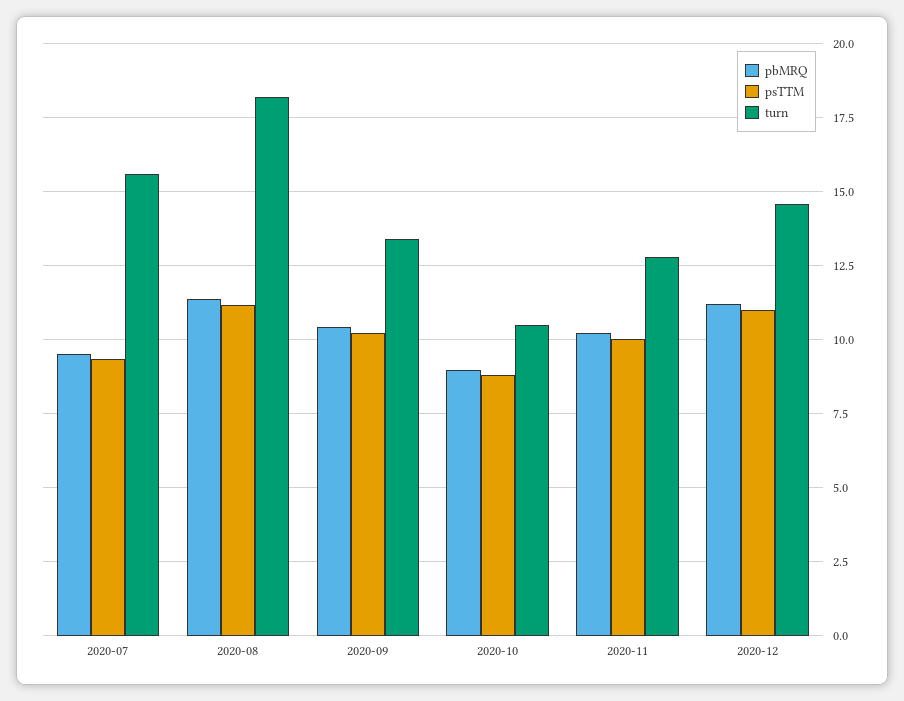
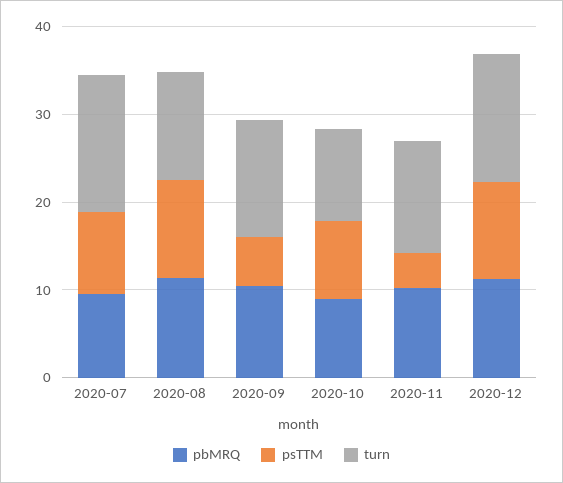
  {
    "pbMRQ": {
      "2020-07": 9.5,
      "2020-08": 11.5,
      "2020-09": 10.5,
      "2020-10": 9,
      "2020-11": 10.25,
      "2020-12": 11.25
    },
    "psTTM": {
      "2020-07": 9.25,
      "2020-08": 11.25,
-     "2020-09": 10.25,
+     "2020-09": 6,
      "2020-10": 8.75,
-     "2020-11": 10,
+     "2020-11": 4,
      "2020-12": 11
    },
    "turn": {
      "2020-07": 15.5,
-     "2020-08": 18.25,
+     "2020-08": 12,
      "2020-09": 13.5,
      "2020-10": 10.5,
      "2020-11": 12.75,
      "2020-12": 14.5
    }
  }

